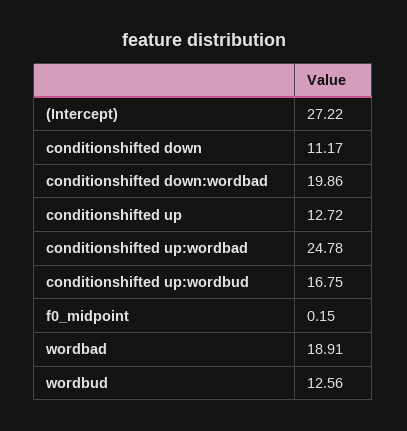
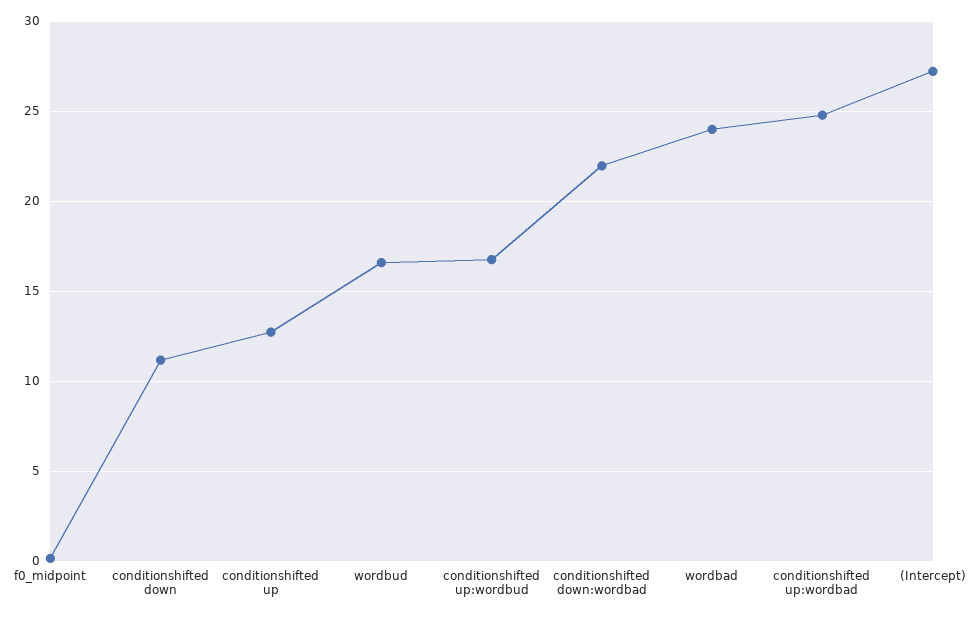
  {
    "(Intercept)": 27.22,
    "conditionshifted down": 11.17,
-   "conditionshifted down:wordbad": 19.86,
+   "conditionshifted down:wordbad": 22,
    "conditionshifted up": 12.72,
    "conditionshifted up:wordbad": 24.78,
    "conditionshifted up:wordbud": 16.75,
    "f0_midpoint": 0.15,
-   "wordbad": 18.91,
+   "wordbad": 24,
-   "wordbud": 12.56
+   "wordbud": 16.5
  }

